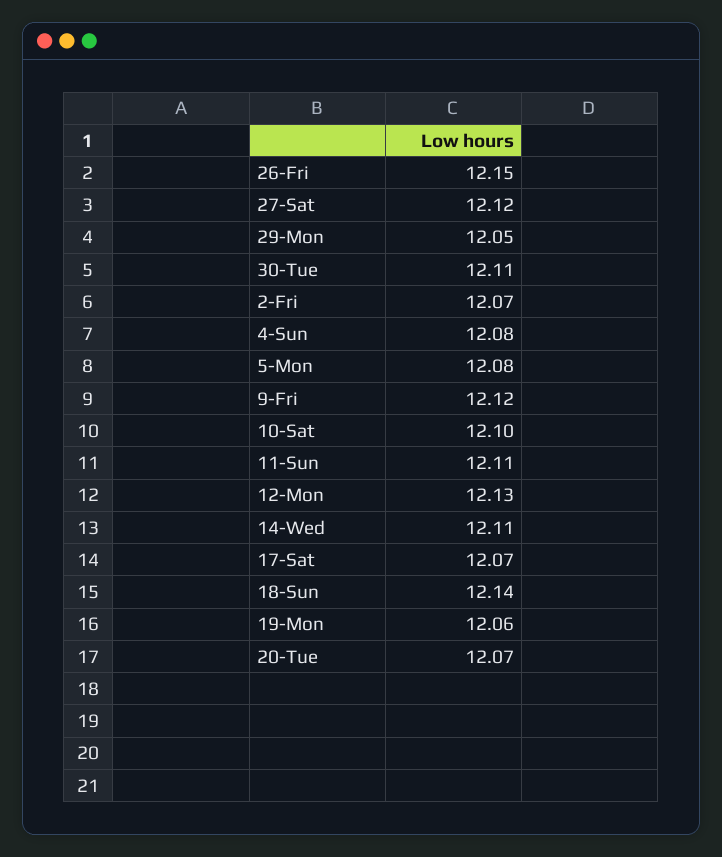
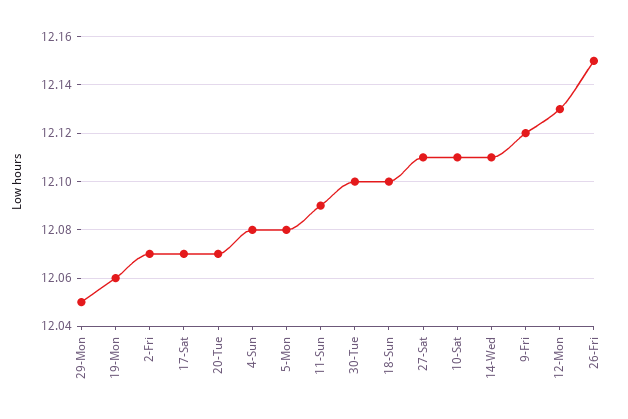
  {
    "26-Fri": 12.15,
-   "27-Sat": 12.12,
+   "27-Sat": 12.11,
    "29-Mon": 12.05,
-   "30-Tue": 12.11,
+   "30-Tue": 12.1,
    "2-Fri": 12.07,
    "4-Sun": 12.08,
    "5-Mon": 12.08,
    "9-Fri": 12.12,
-   "10-Sat": 12.1,
+   "10-Sat": 12.11,
-   "11-Sun": 12.11,
+   "11-Sun": 12.09,
    "12-Mon": 12.13,
    "14-Wed": 12.11,
    "17-Sat": 12.07,
-   "18-Sun": 12.14,
+   "18-Sun": 12.1,
    "19-Mon": 12.06,
    "20-Tue": 12.07
  }

